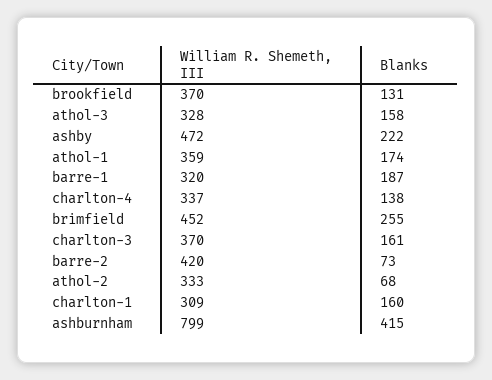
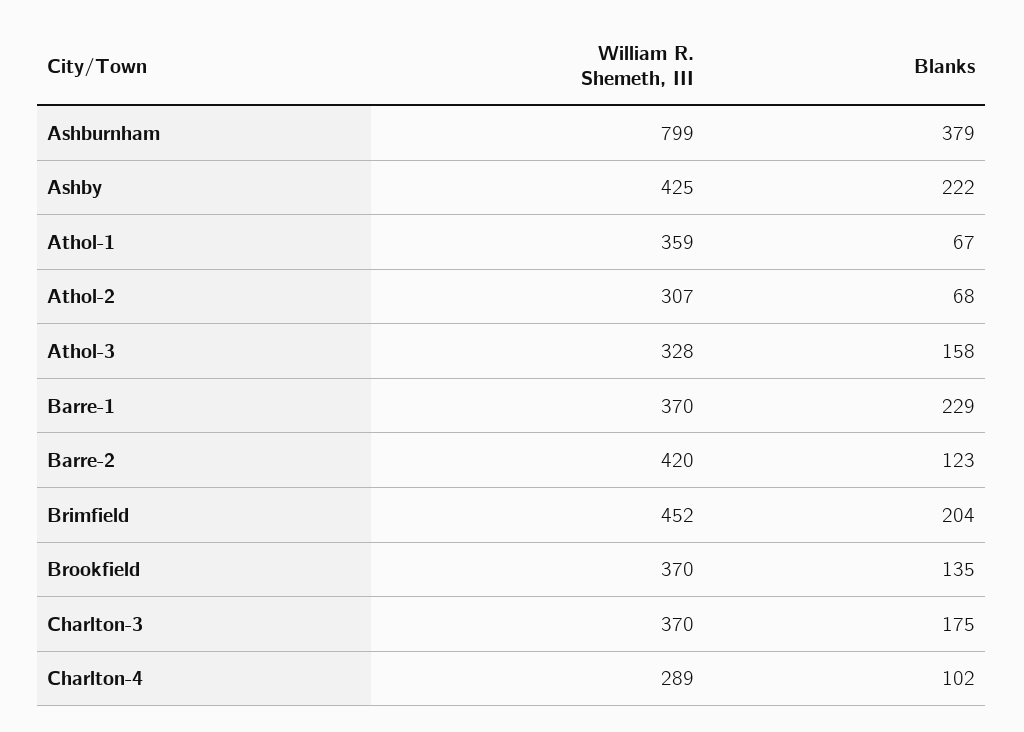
  {
    "William R. Shemeth, III": {
      "brookfield": 370,
      "athol-3": 328,
-     "ashby": 472,
+     "ashby": 425,
      "athol-1": 359,
-     "barre-1": 320,
+     "barre-1": 370,
-     "charlton-4": 337,
+     "charlton-4": 289,
      "brimfield": 452,
      "charlton-3": 370,
      "barre-2": 420,
-     "athol-2": 333,
+     "athol-2": 307,
-     "charlton-1": 309,
      "ashburnham": 799
    },
    "Blanks": {
-     "brookfield": 131,
+     "brookfield": 135,
      "athol-3": 158,
      "ashby": 222,
-     "athol-1": 174,
+     "athol-1": 67,
-     "barre-1": 187,
+     "barre-1": 229,
-     "charlton-4": 138,
+     "charlton-4": 102,
-     "brimfield": 255,
+     "brimfield": 204,
-     "charlton-3": 161,
+     "charlton-3": 175,
-     "barre-2": 73,
+     "barre-2": 123,
      "athol-2": 68,
-     "charlton-1": 160,
-     "ashburnham": 415
+     "ashburnham": 379
    }
  }

